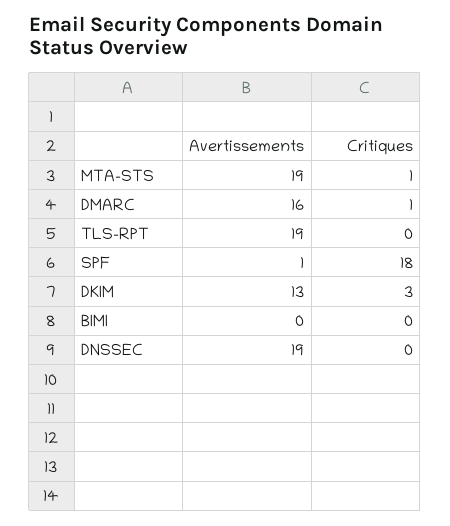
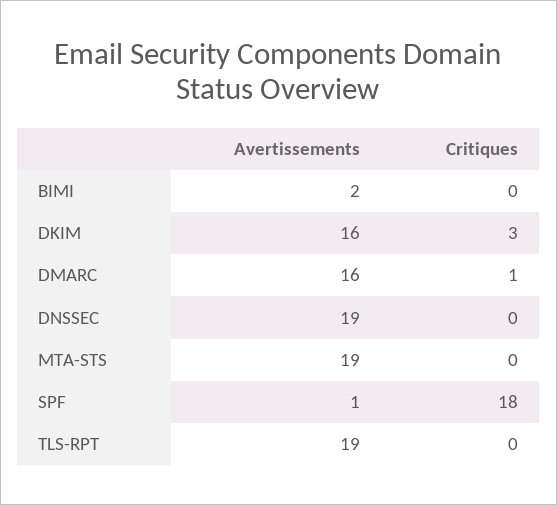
  {
    "Avertissements": {
      "MTA-STS": 19,
      "DMARC": 16,
      "TLS-RPT": 19,
      "SPF": 1,
-     "DKIM": 13,
+     "DKIM": 16,
-     "BIMI": 0,
+     "BIMI": 2,
      "DNSSEC": 19
    },
    "Critiques": {
-     "MTA-STS": 1,
+     "MTA-STS": 0,
      "DMARC": 1,
      "TLS-RPT": 0,
      "SPF": 18,
      "DKIM": 3,
      "BIMI": 0,
      "DNSSEC": 0
    }
  }

